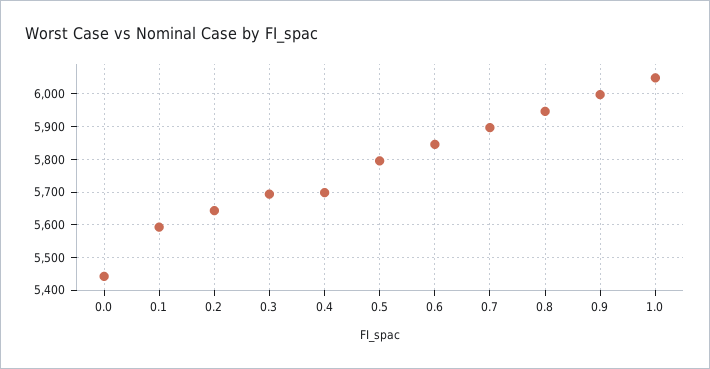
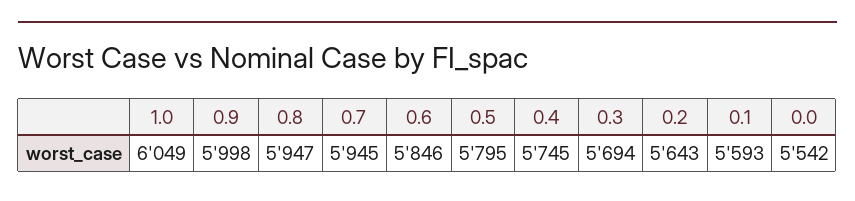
  {
-   "0.0": 5440,
+   "0.0": 5542,
    "0.1": 5593,
    "0.2": 5643,
    "0.3": 5694,
-   "0.4": 5700,
+   "0.4": 5745,
    "0.5": 5795,
    "0.6": 5846,
-   "0.7": 5900,
+   "0.7": 5945,
    "0.8": 5947,
    "0.9": 5998,
    "1.0": 6049
  }

